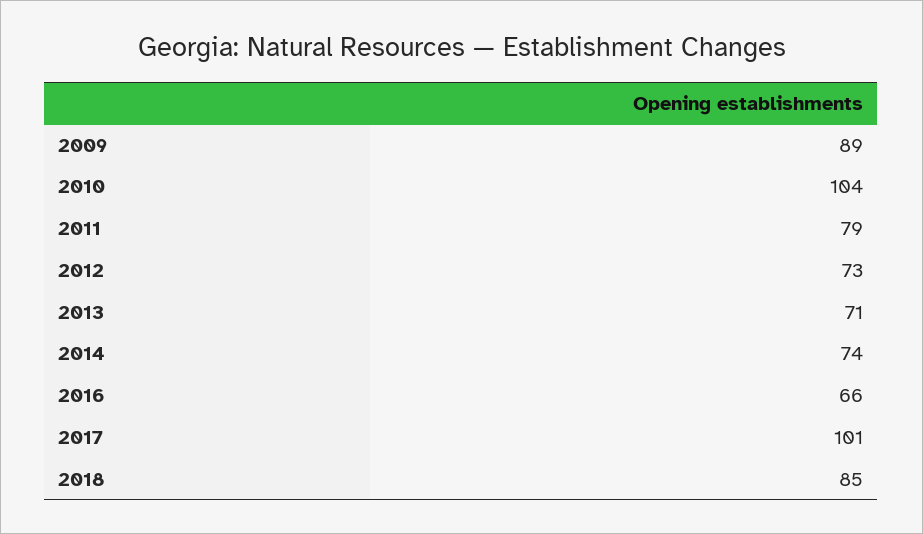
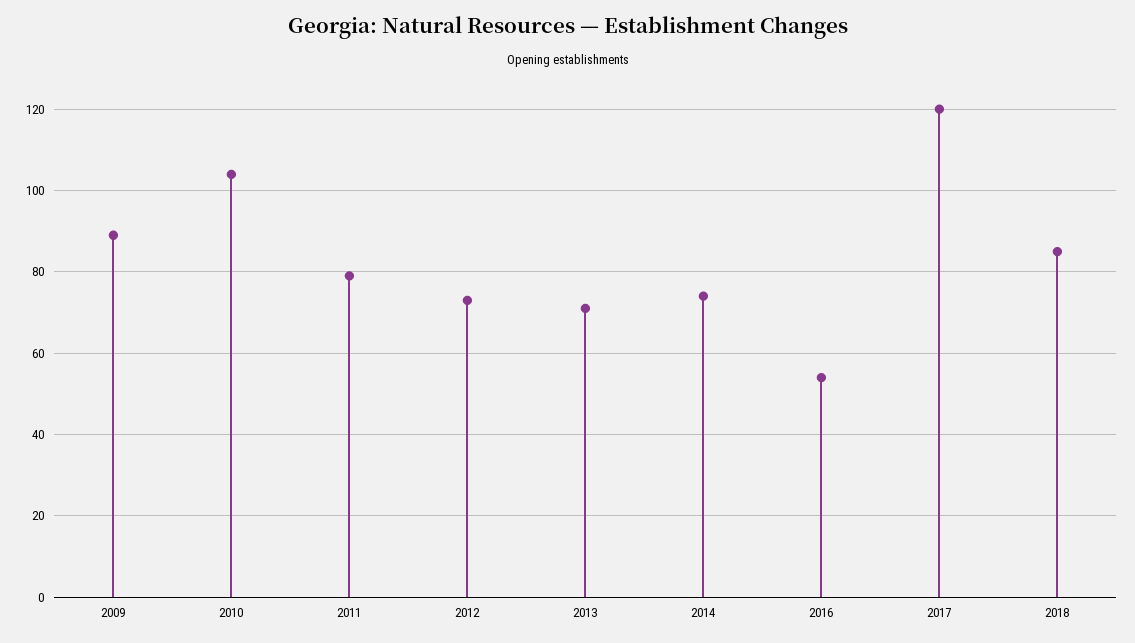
  {
    "2009": 89,
    "2010": 104,
    "2011": 79,
    "2012": 73,
    "2013": 71,
    "2014": 74,
-   "2016": 66,
+   "2016": 55,
-   "2017": 101,
+   "2017": 120,
    "2018": 85
  }

